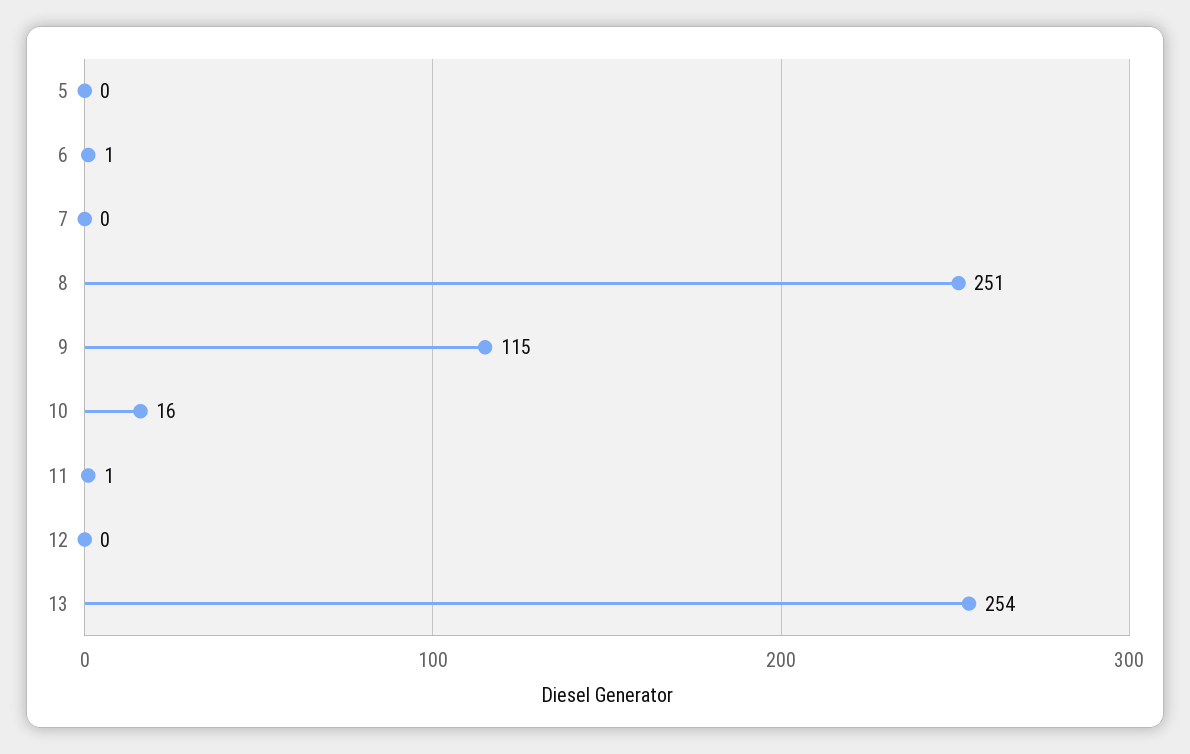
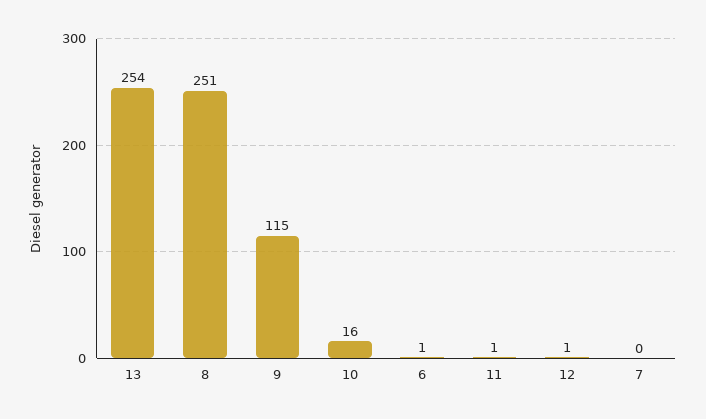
  {
-   "5": 0,
    "6": 1,
    "7": 0,
    "8": 251,
    "9": 115,
    "10": 16,
    "11": 1,
-   "12": 0,
+   "12": 1,
    "13": 254
  }

